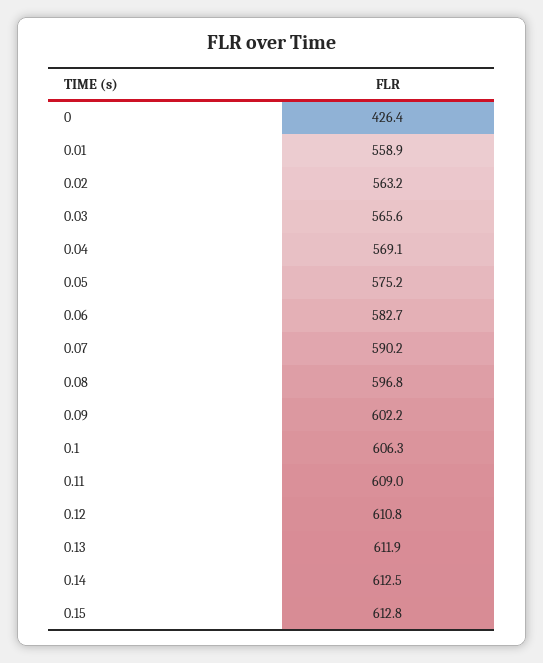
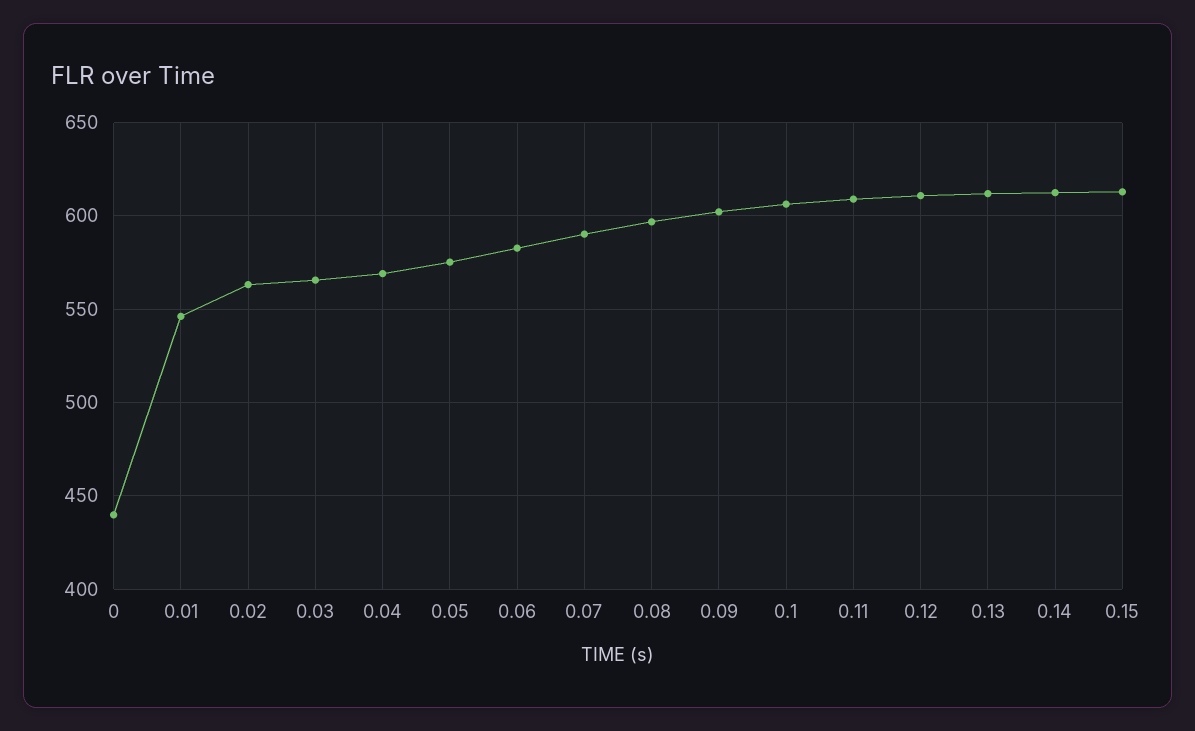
  {
-   "0": 426.4,
+   "0": 440,
-   "0.01": 558.9,
+   "0.01": 545,
    "0.02": 563.2,
    "0.03": 565.6,
    "0.04": 569.1,
    "0.05": 575.2,
    "0.06": 582.7,
    "0.07": 590.2,
    "0.08": 596.8,
    "0.09": 602.2,
    "0.1": 606.3,
    "0.11": 609,
    "0.12": 610.8,
    "0.13": 611.9,
    "0.14": 612.5,
    "0.15": 612.8
  }

